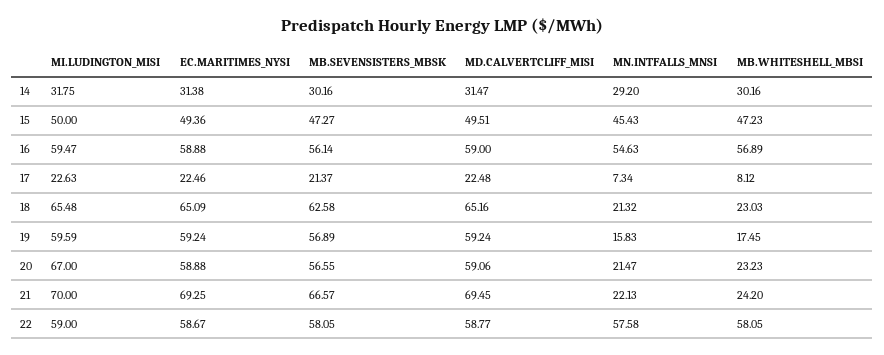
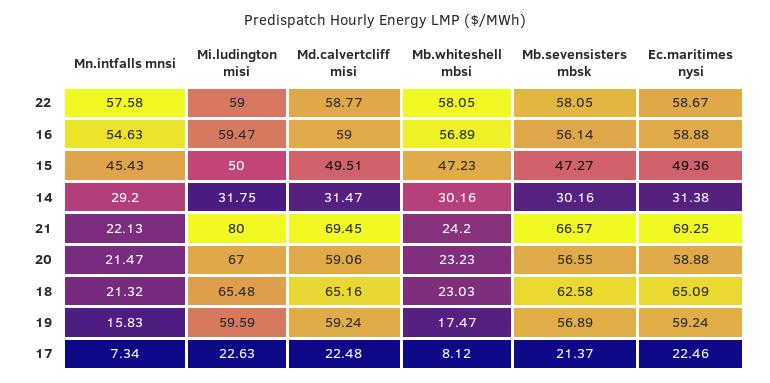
  {
    "MI.LUDINGTON_MISI": {
      "14": 31.75,
      "15": 50,
      "16": 59.47,
      "17": 22.63,
      "18": 65.48,
      "19": 59.59,
      "20": 67,
-     "21": 70,
+     "21": 80,
      "22": 59
    },
    "EC.MARITIMES_NYSI": {
      "14": 31.38,
      "15": 49.36,
      "16": 58.88,
      "17": 22.46,
      "18": 65.09,
      "19": 59.24,
      "20": 58.88,
      "21": 69.25,
      "22": 58.67
    },
    "MB.SEVENSISTERS_MBSK": {
      "14": 30.16,
      "15": 47.27,
      "16": 56.14,
      "17": 21.37,
      "18": 62.58,
      "19": 56.89,
      "20": 56.55,
      "21": 66.57,
      "22": 58.05
    },
    "MD.CALVERTCLIFF_MISI": {
      "14": 31.47,
      "15": 49.51,
      "16": 59,
      "17": 22.48,
      "18": 65.16,
      "19": 59.24,
      "20": 59.06,
      "21": 69.45,
      "22": 58.77
    },
    "MN.INTFALLS_MNSI": {
      "14": 29.2,
      "15": 45.43,
      "16": 54.63,
      "17": 7.34,
      "18": 21.32,
      "19": 15.83,
      "20": 21.47,
      "21": 22.13,
      "22": 57.58
    },
    "MB.WHITESHELL_MBSI": {
      "14": 30.16,
      "15": 47.23,
      "16": 56.89,
      "17": 8.12,
      "18": 23.03,
-     "19": 17.45,
+     "19": 17.47,
      "20": 23.23,
      "21": 24.2,
      "22": 58.05
    }
  }

